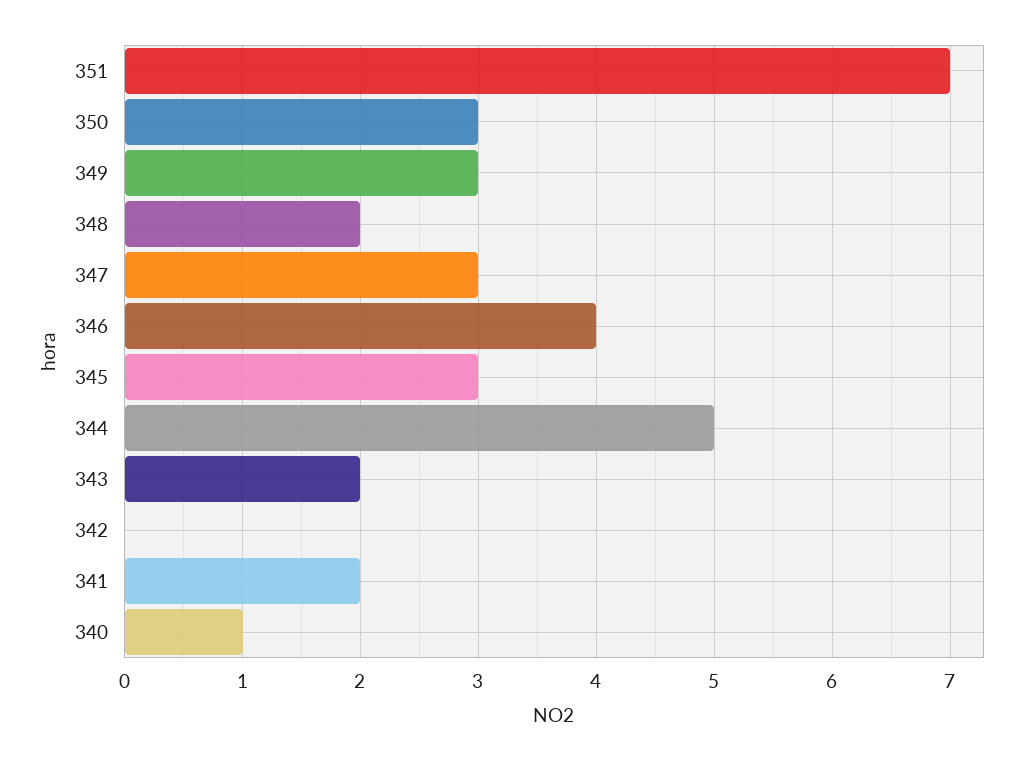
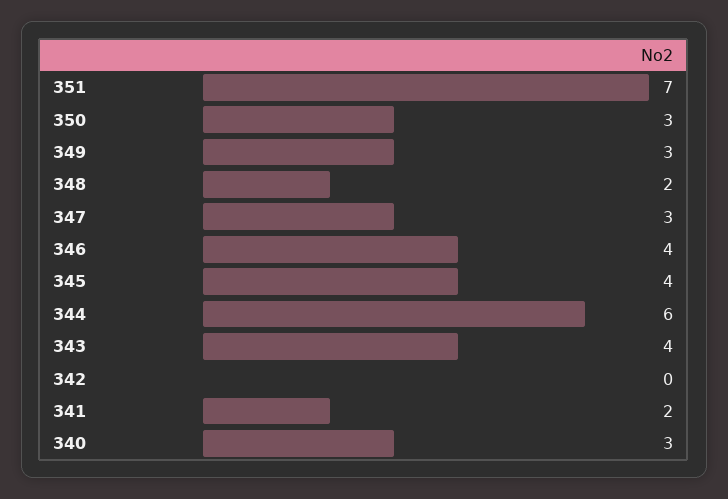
  {
    "351": 7,
    "350": 3,
    "349": 3,
    "348": 2,
    "347": 3,
    "346": 4,
-   "345": 3,
+   "345": 4,
-   "344": 5,
+   "344": 6,
-   "343": 2,
+   "343": 4,
    "342": 0,
    "341": 2,
-   "340": 1
+   "340": 3
  }

